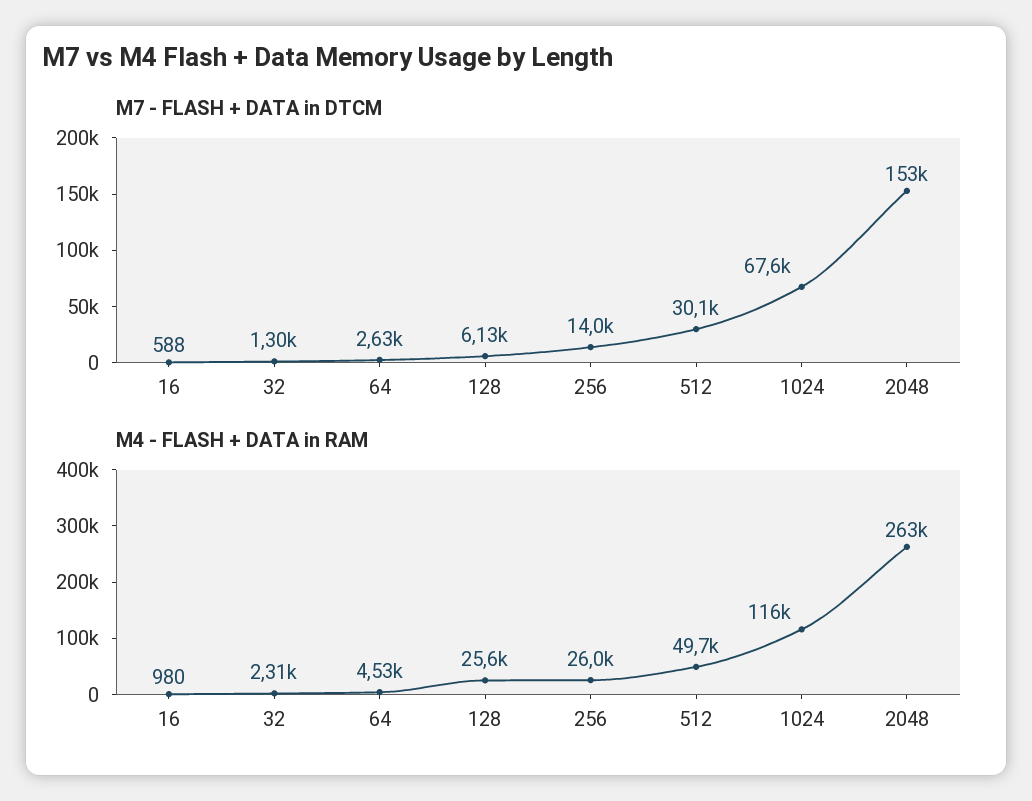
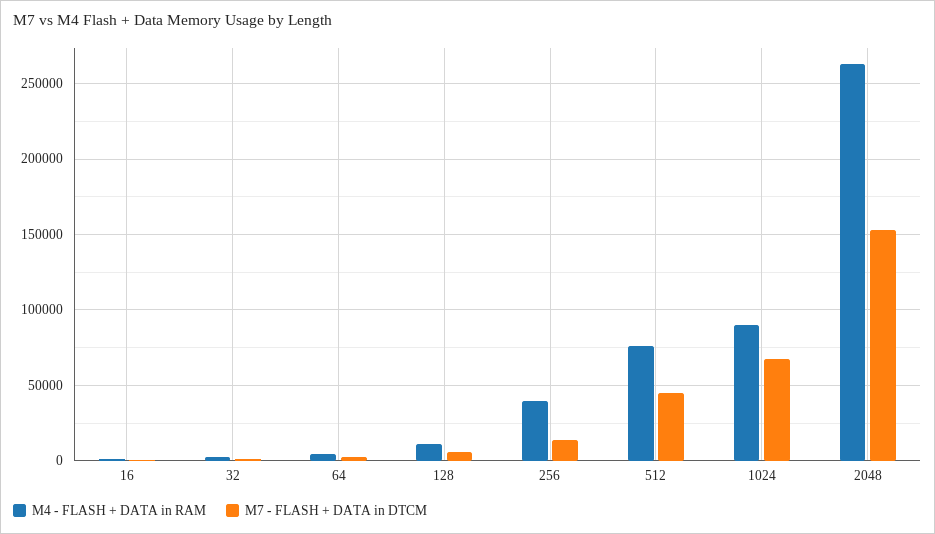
  {
    "M7 - FLASH + DATA in DTCM": {
      "16": 588,
      "32": 1300,
      "64": 2630,
      "128": 6130,
      "256": 14000,
-     "512": 30100,
+     "512": 45000,
      "1024": 67600,
      "2048": 153000
    },
    "M4 - FLASH + DATA in RAM": {
      "16": 980,
      "32": 2310,
      "64": 4530,
-     "128": 25600,
+     "128": 10000,
-     "256": 26000,
+     "256": 40000,
-     "512": 49700,
+     "512": 75000,
-     "1024": 116000,
+     "1024": 90000,
      "2048": 263000
    }
  }

